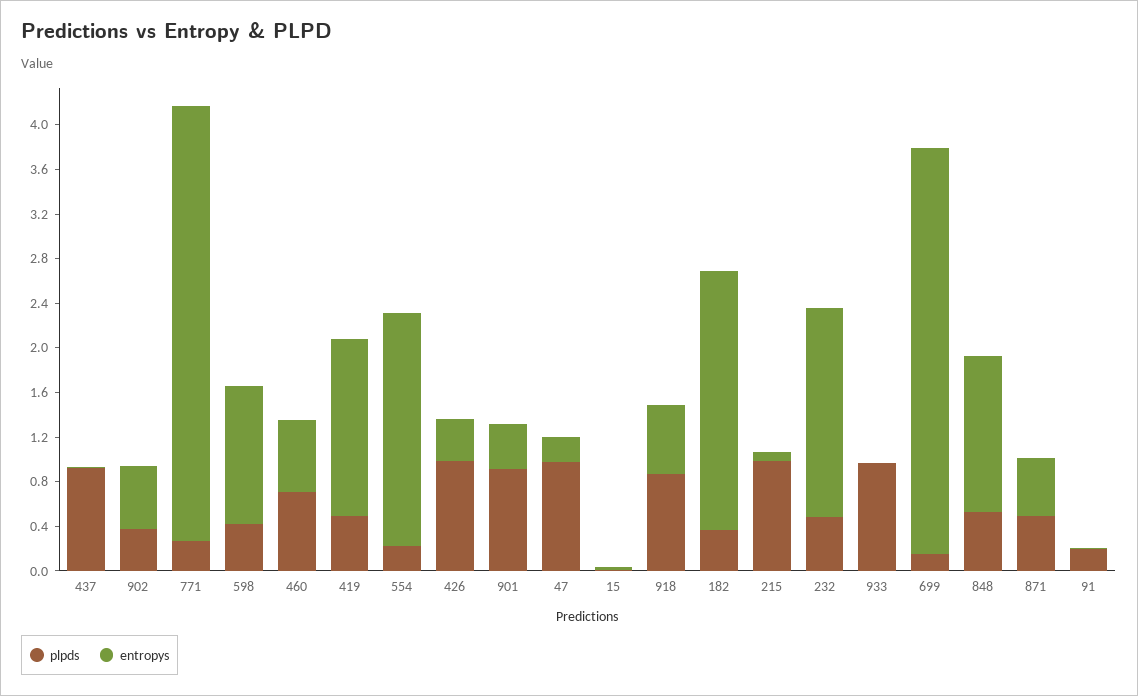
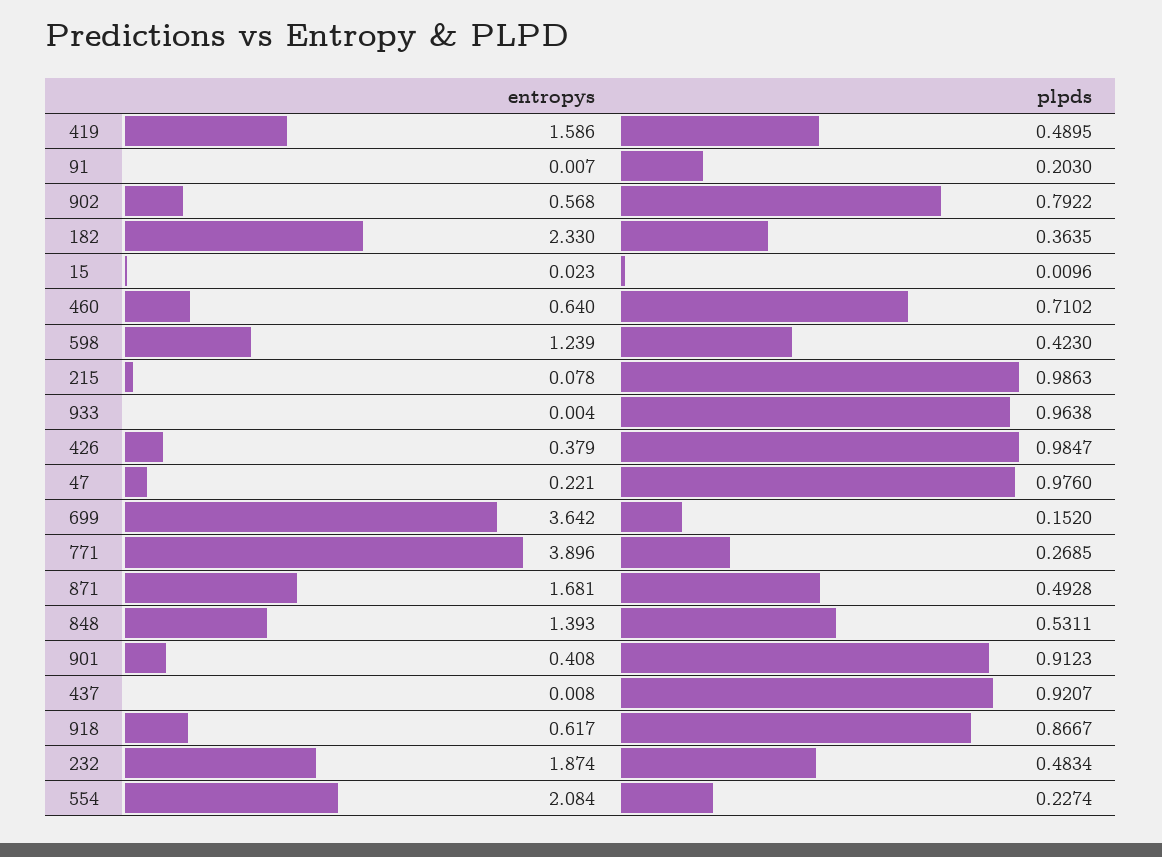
  {
    "plpds": {
      "437": 0.9207,
-     "902": 0.4,
+     "902": 0.7922,
      "771": 0.2685,
      "598": 0.423,
      "460": 0.7102,
      "419": 0.4895,
      "554": 0.2274,
      "426": 0.9847,
      "901": 0.9123,
      "47": 0.976,
      "15": 0.0096,
      "918": 0.8667,
      "182": 0.3635,
      "215": 0.9863,
      "232": 0.4834,
      "933": 0.9638,
      "699": 0.152,
      "848": 0.5311,
      "871": 0.4928,
      "91": 0.203
    },
    "entropys": {
      "437": 0.008,
      "902": 0.568,
      "771": 3.896,
      "598": 1.239,
      "460": 0.64,
      "419": 1.586,
      "554": 2.084,
      "426": 0.379,
      "901": 0.408,
      "47": 0.221,
      "15": 0.023,
      "918": 0.617,
      "182": 2.33,
      "215": 0.078,
      "232": 1.874,
      "933": 0.004,
      "699": 3.642,
      "848": 1.393,
-     "871": 0.5,
+     "871": 1.681,
      "91": 0.007
    }
  }

